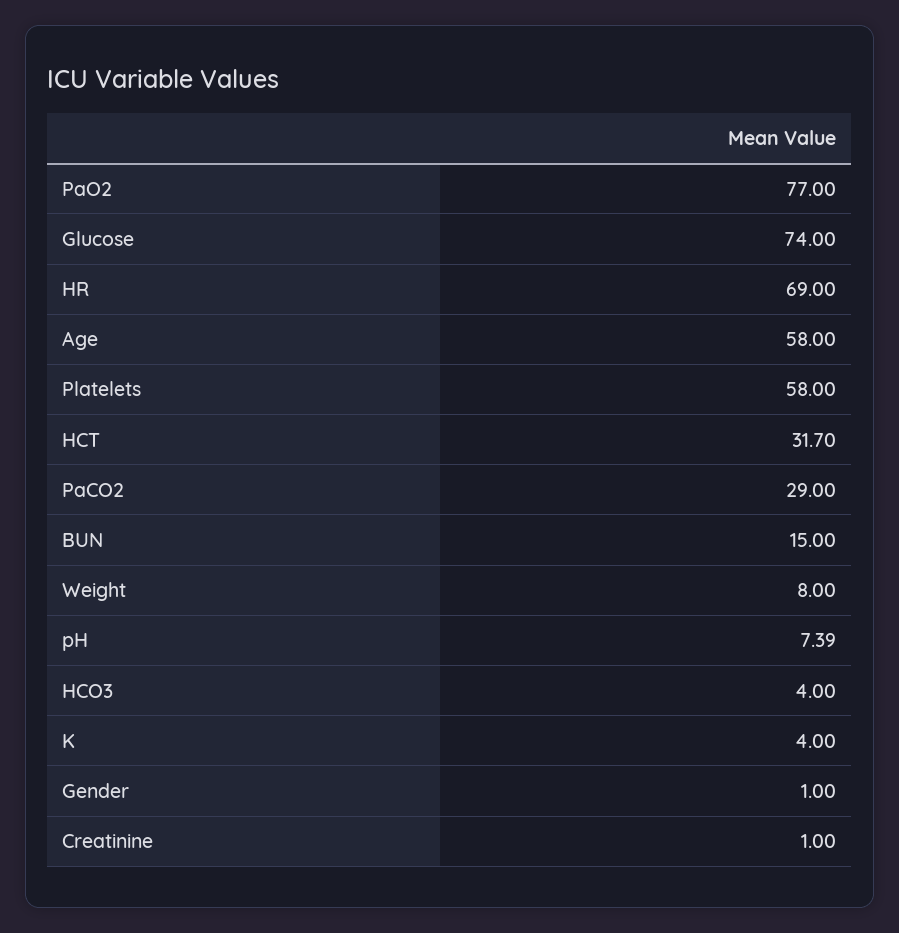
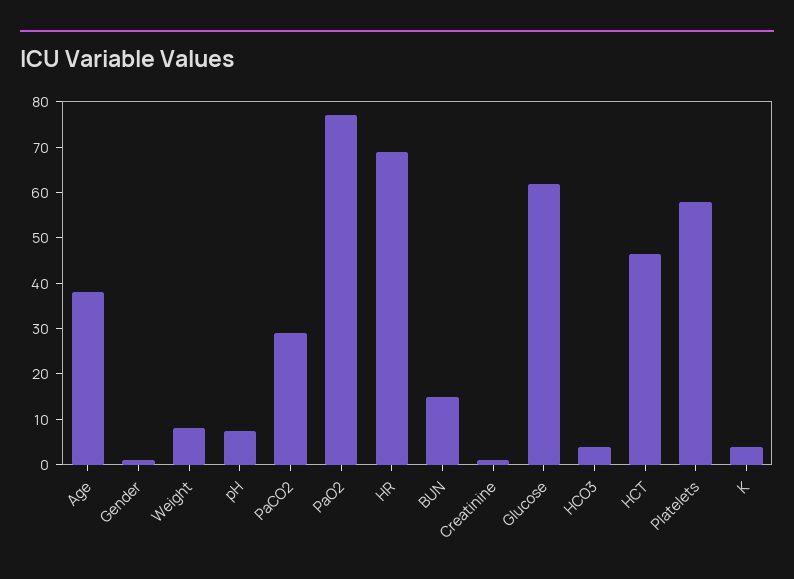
  {
    "PaO2": 77,
-   "Glucose": 74,
+   "Glucose": 62,
    "HR": 69,
-   "Age": 58,
+   "Age": 38,
    "Platelets": 58,
-   "HCT": 31.7,
+   "HCT": 46,
    "PaCO2": 29,
    "BUN": 15,
    "Weight": 8,
    "pH": 7.39,
    "HCO3": 4,
    "K": 4,
    "Gender": 1,
    "Creatinine": 1
  }

